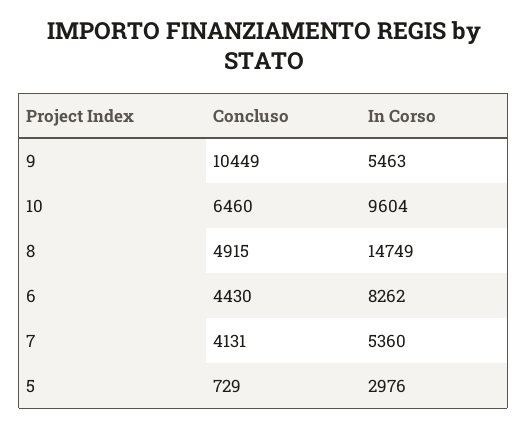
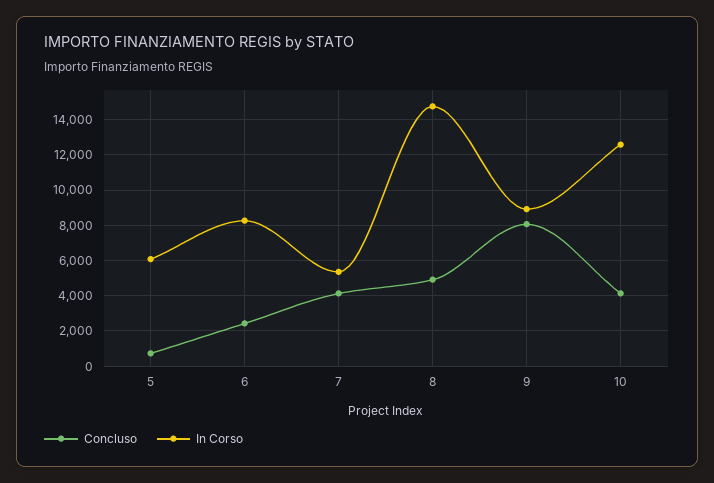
  {
    "Concluso": {
-     "9": 10449,
+     "9": 8000,
-     "10": 6460,
+     "10": 4000,
      "8": 4915,
-     "6": 4430,
+     "6": 2500,
      "7": 4131,
      "5": 729
    },
    "In Corso": {
-     "9": 5463,
+     "9": 9000,
-     "10": 9604,
+     "10": 12500,
      "8": 14749,
      "6": 8262,
      "7": 5360,
-     "5": 2976
+     "5": 6000
    }
  }

